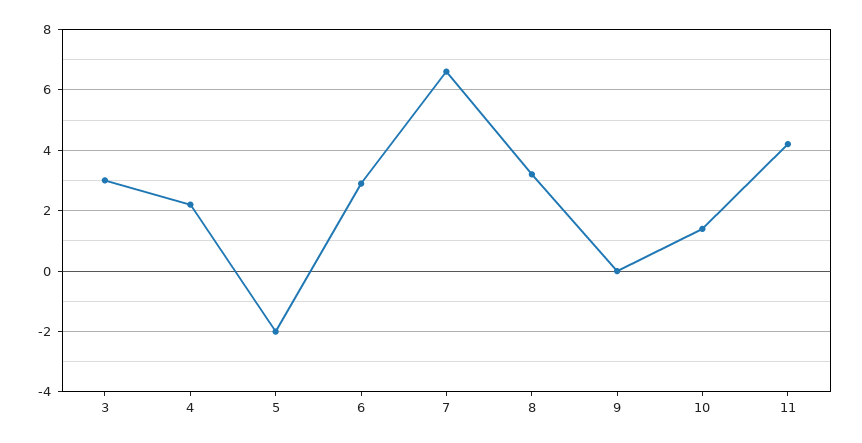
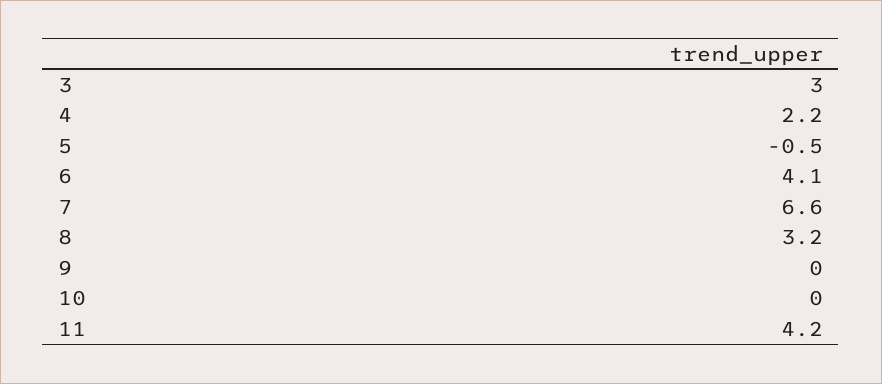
  {
    "3": 3,
    "4": 2.2,
-   "5": -2,
+   "5": -0.5,
-   "6": 3,
+   "6": 4.1,
    "7": 6.6,
    "8": 3.2,
    "9": 0,
-   "10": 1.5,
+   "10": 0,
    "11": 4.2
  }

